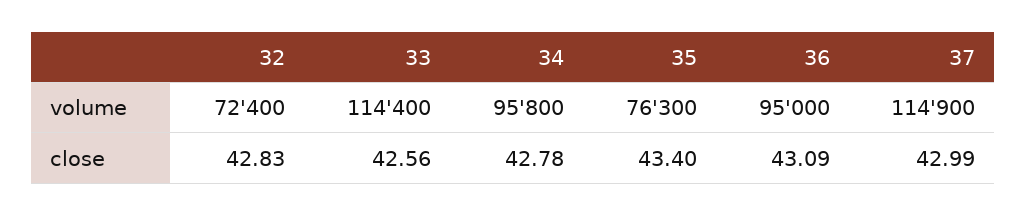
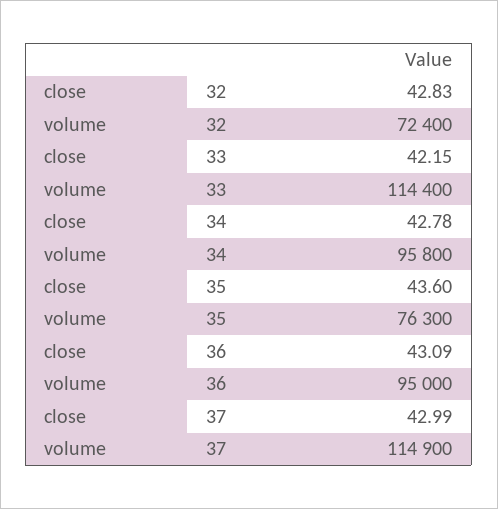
  {
    "32": {
      "volume": 72400,
      "close": 42.83
    },
    "33": {
      "volume": 114400,
-     "close": 42.56
+     "close": 42.15
    },
    "34": {
      "volume": 95800,
      "close": 42.78
    },
    "35": {
      "volume": 76300,
-     "close": 43.4
+     "close": 43.6
    },
    "36": {
      "volume": 95000,
      "close": 43.09
    },
    "37": {
      "volume": 114900,
      "close": 42.99
    }
  }

